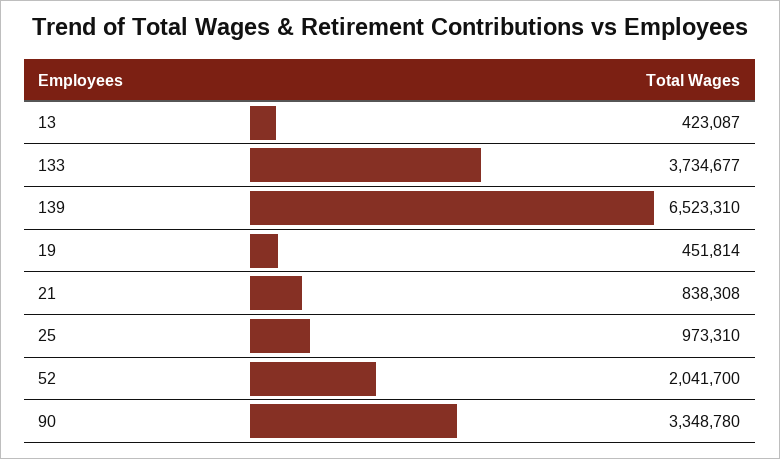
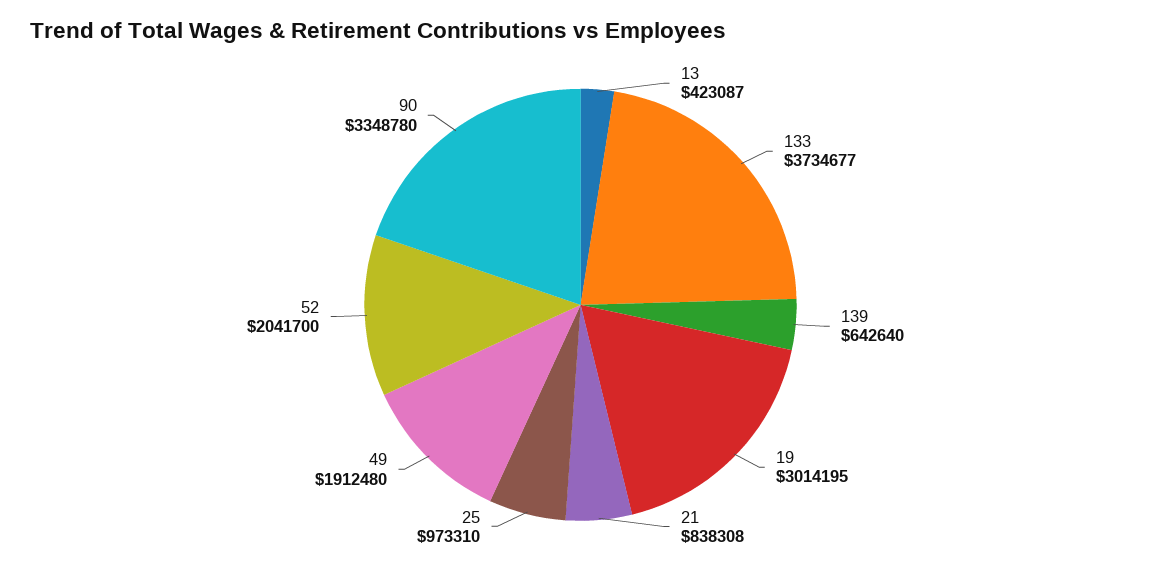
  {
    "13": 423087,
    "133": 3734677,
-   "139": 6523310,
+   "139": 642640,
-   "19": 451814,
+   "19": 3014195,
    "21": 838308,
    "25": 973310,
    "52": 2041700,
-   "90": 3348780
+   "90": 3348780,
+   "49": 1912480
  }

